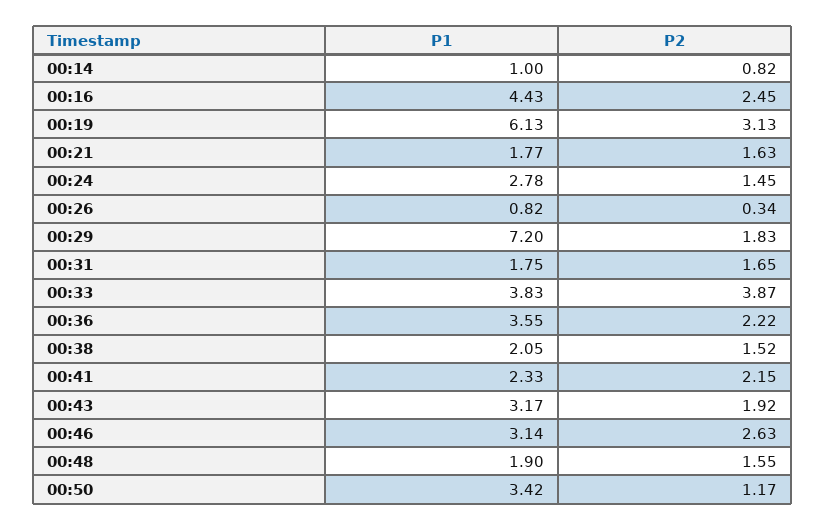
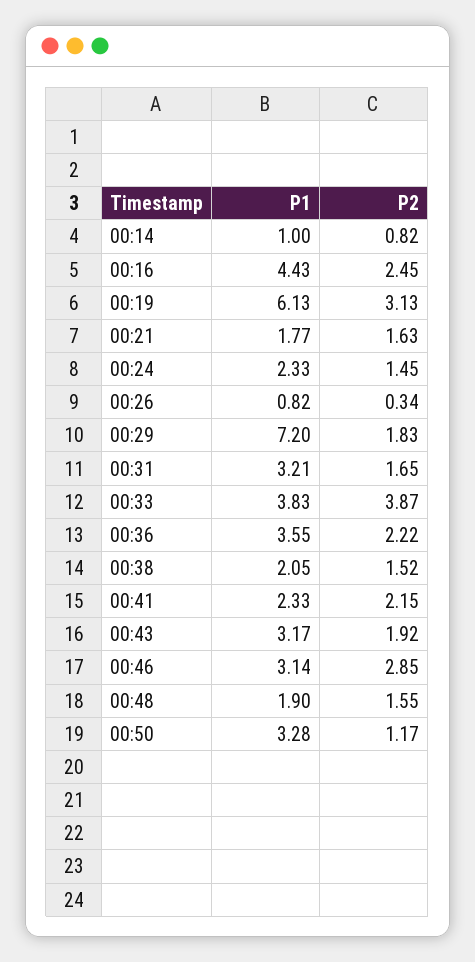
  {
    "P1": {
      "00:14": 1,
      "00:16": 4.43,
      "00:19": 6.13,
      "00:21": 1.77,
-     "00:24": 2.78,
+     "00:24": 2.33,
      "00:26": 0.82,
      "00:29": 7.2,
-     "00:31": 1.75,
+     "00:31": 3.21,
      "00:33": 3.83,
      "00:36": 3.55,
      "00:38": 2.05,
      "00:41": 2.33,
      "00:43": 3.17,
      "00:46": 3.14,
      "00:48": 1.9,
-     "00:50": 3.42
+     "00:50": 3.28
    },
    "P2": {
      "00:14": 0.82,
      "00:16": 2.45,
      "00:19": 3.13,
      "00:21": 1.63,
      "00:24": 1.45,
      "00:26": 0.34,
      "00:29": 1.83,
      "00:31": 1.65,
      "00:33": 3.87,
      "00:36": 2.22,
      "00:38": 1.52,
      "00:41": 2.15,
      "00:43": 1.92,
-     "00:46": 2.63,
+     "00:46": 2.85,
      "00:48": 1.55,
      "00:50": 1.17
    }
  }

